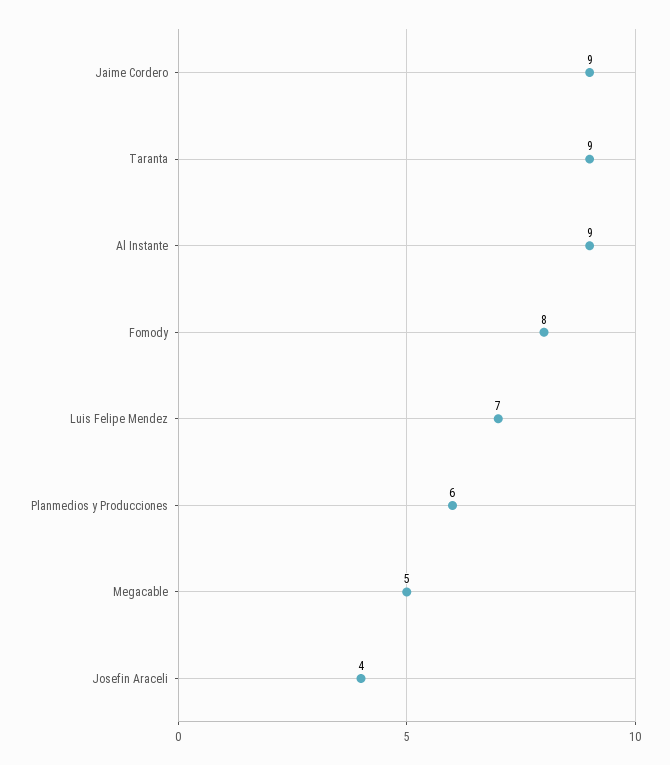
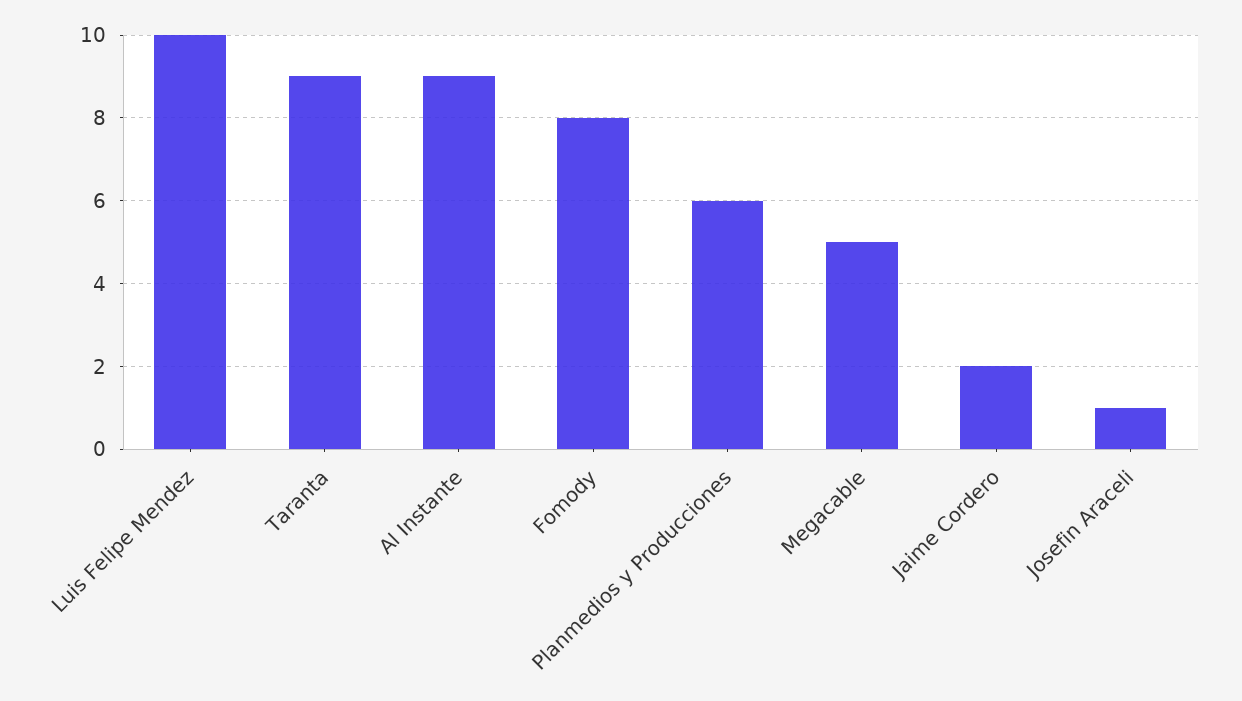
  {
-   "Jaime Cordero": 9,
+   "Jaime Cordero": 2,
    "Taranta": 9,
    "Al Instante": 9,
    "Fomody": 8,
-   "Luis Felipe Mendez": 7,
+   "Luis Felipe Mendez": 10,
    "Planmedios y Producciones": 6,
    "Megacable": 5,
-   "Josefin Araceli": 4
+   "Josefin Araceli": 1
  }

